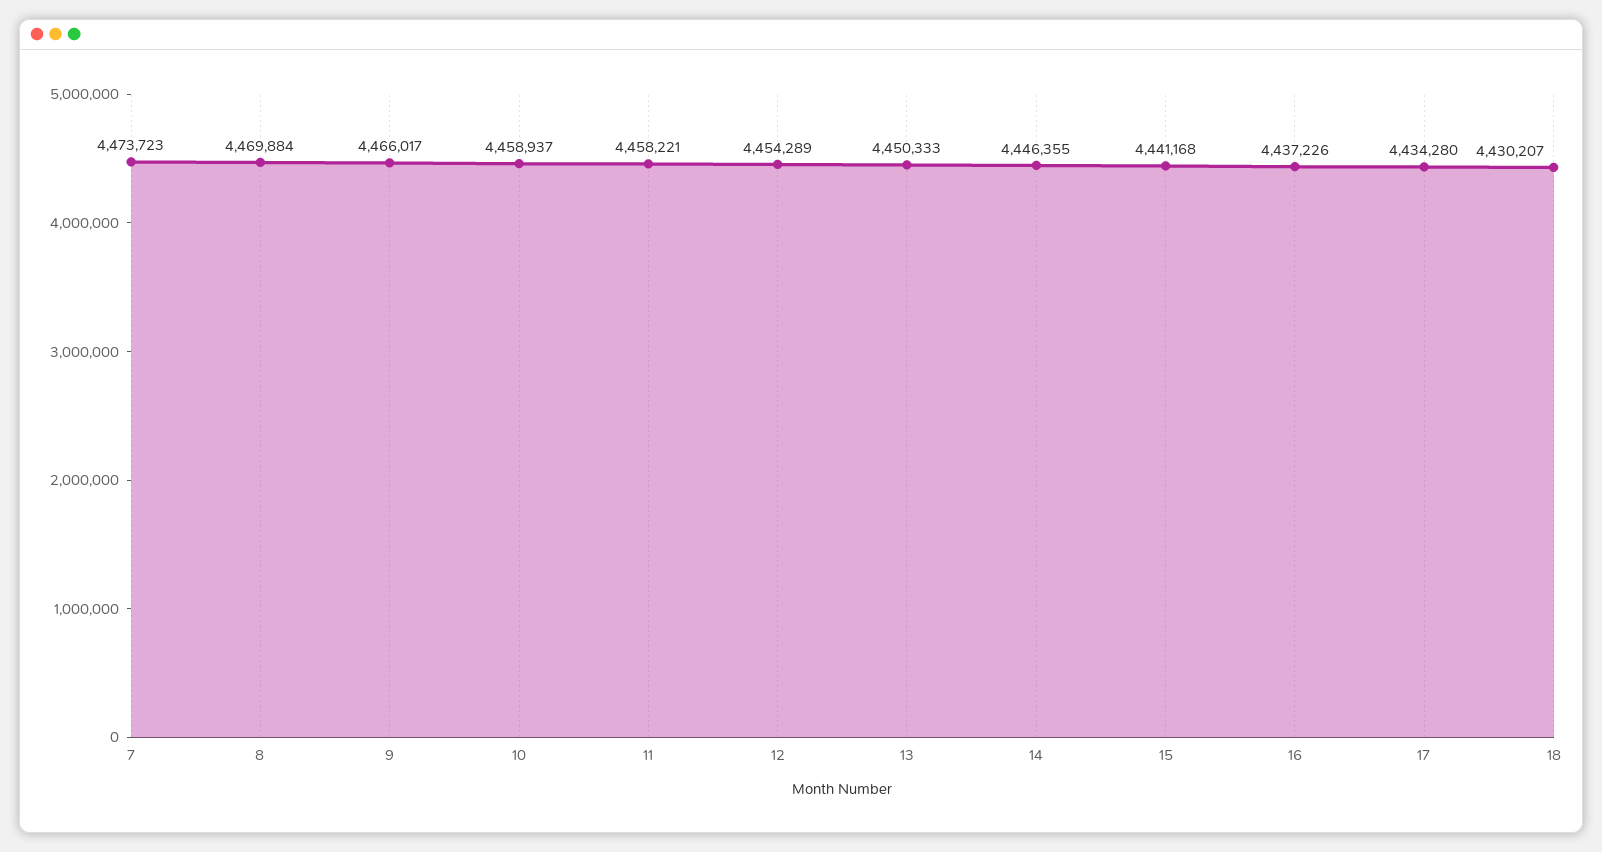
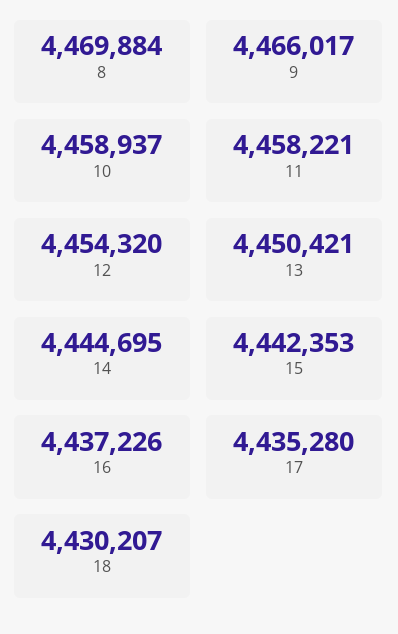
  {
-   "7": 4473723,
    "8": 4469884,
    "9": 4466017,
    "10": 4458937,
    "11": 4458221,
-   "12": 4454289,
+   "12": 4454320,
-   "13": 4450333,
+   "13": 4450421,
-   "14": 4446355,
+   "14": 4444695,
-   "15": 4441168,
+   "15": 4442353,
    "16": 4437226,
-   "17": 4434280,
+   "17": 4435280,
    "18": 4430207
  }

